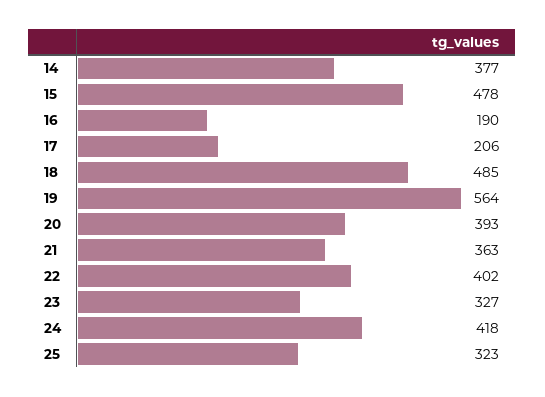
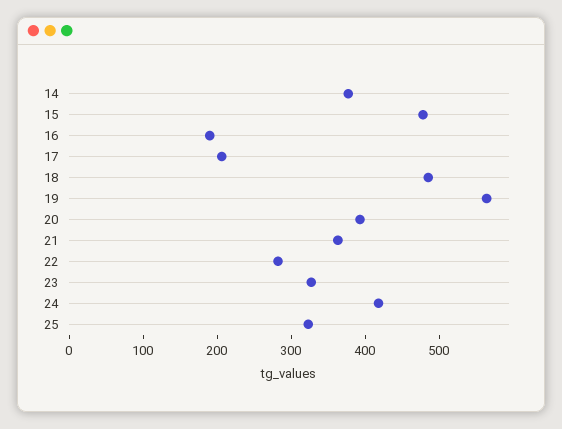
  {
    "14": 377,
    "15": 478,
    "16": 190,
    "17": 206,
    "18": 485,
    "19": 564,
    "20": 393,
    "21": 363,
-   "22": 402,
+   "22": 280,
    "23": 327,
    "24": 418,
    "25": 323
  }

